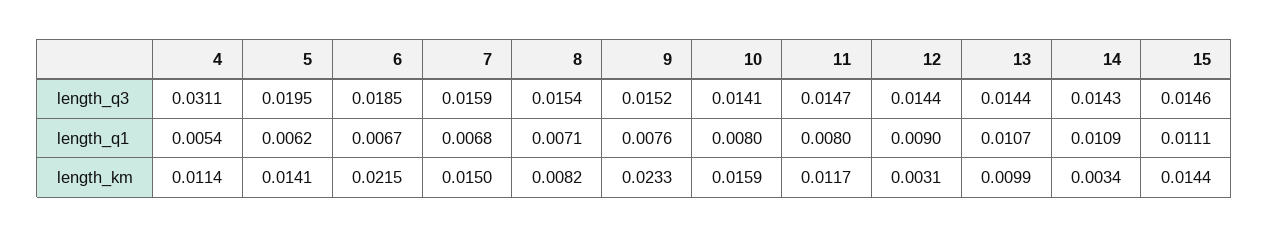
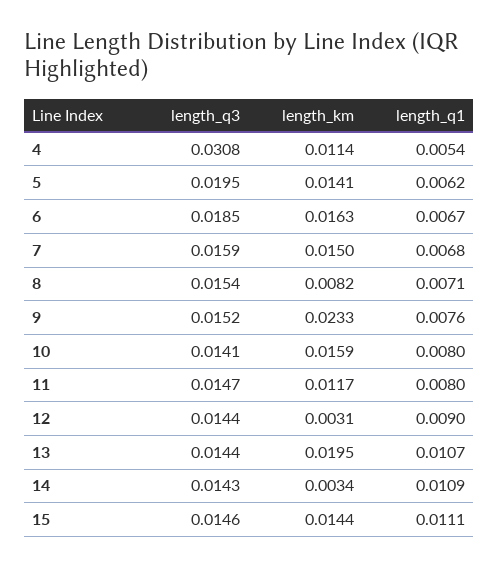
  {
    "4": {
-     "length_q3": 0.0311,
+     "length_q3": 0.0308,
      "length_q1": 0.0054,
      "length_km": 0.0114
    },
    "5": {
      "length_q3": 0.0195,
      "length_q1": 0.0062,
      "length_km": 0.0141
    },
    "6": {
      "length_q3": 0.0185,
      "length_q1": 0.0067,
-     "length_km": 0.0215
+     "length_km": 0.0163
    },
    "7": {
      "length_q3": 0.0159,
      "length_q1": 0.0068,
      "length_km": 0.015
    },
    "8": {
      "length_q3": 0.0154,
      "length_q1": 0.0071,
      "length_km": 0.0082
    },
    "9": {
      "length_q3": 0.0152,
      "length_q1": 0.0076,
      "length_km": 0.0233
    },
    "10": {
      "length_q3": 0.0141,
      "length_q1": 0.008,
      "length_km": 0.0159
    },
    "11": {
      "length_q3": 0.0147,
      "length_q1": 0.008,
      "length_km": 0.0117
    },
    "12": {
      "length_q3": 0.0144,
      "length_q1": 0.009,
      "length_km": 0.0031
    },
    "13": {
      "length_q3": 0.0144,
      "length_q1": 0.0107,
-     "length_km": 0.0099
+     "length_km": 0.0195
    },
    "14": {
      "length_q3": 0.0143,
      "length_q1": 0.0109,
      "length_km": 0.0034
    },
    "15": {
      "length_q3": 0.0146,
      "length_q1": 0.0111,
      "length_km": 0.0144
    }
  }

